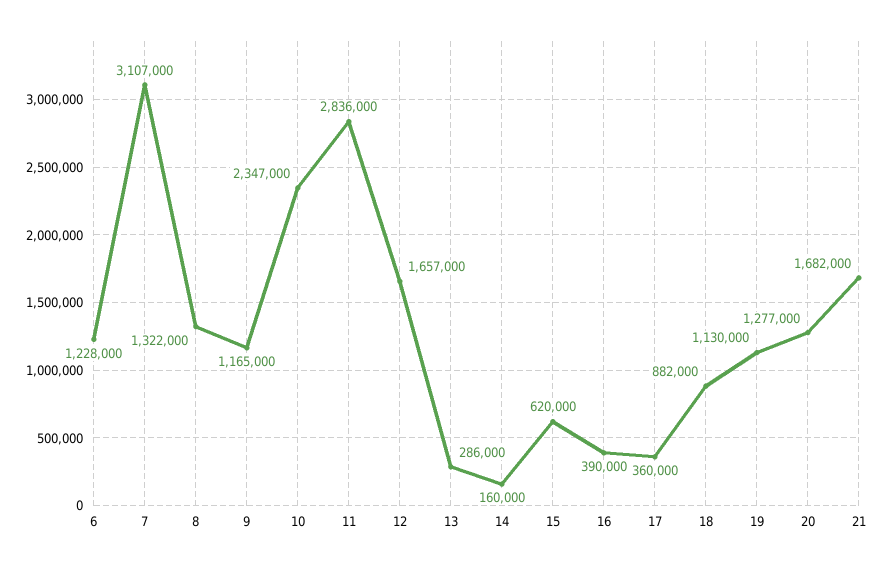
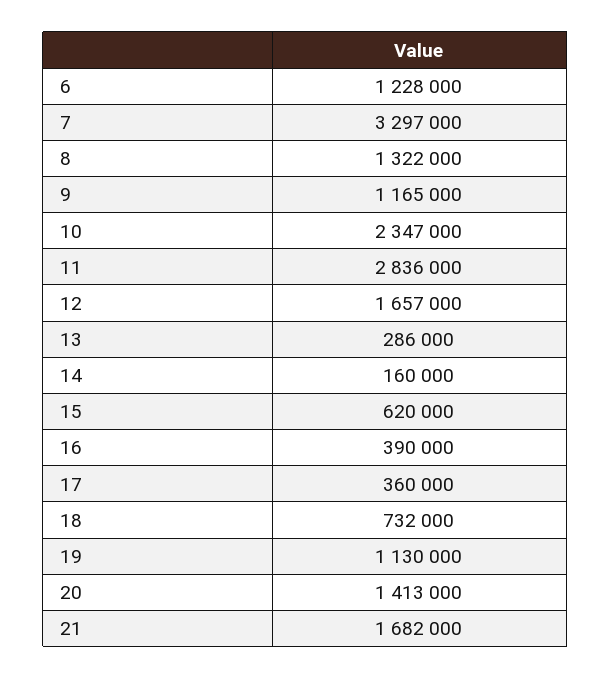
  {
    "6": 1228000,
-   "7": 3107000,
+   "7": 3297000,
    "8": 1322000,
    "9": 1165000,
    "10": 2347000,
    "11": 2836000,
    "12": 1657000,
    "13": 286000,
    "14": 160000,
    "15": 620000,
    "16": 390000,
    "17": 360000,
-   "18": 882000,
+   "18": 732000,
    "19": 1130000,
-   "20": 1277000,
+   "20": 1413000,
    "21": 1682000
  }

